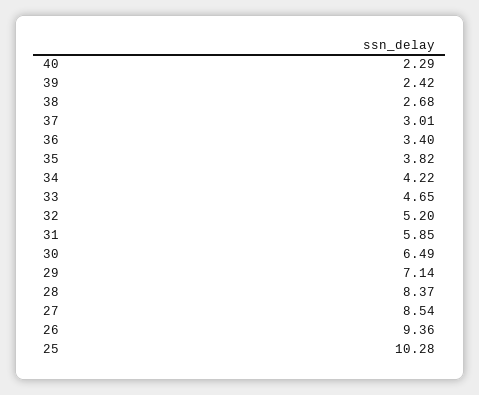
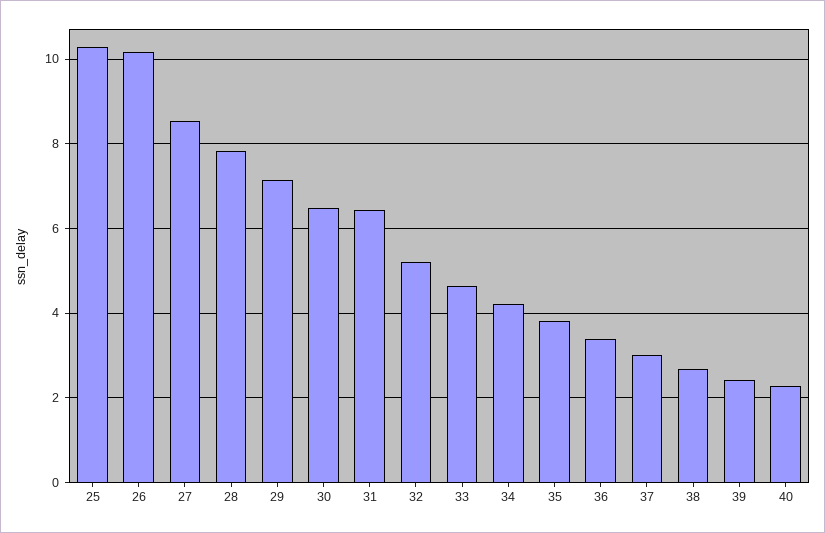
  {
    "40": 2.29,
    "39": 2.42,
    "38": 2.68,
    "37": 3.01,
    "36": 3.4,
    "35": 3.82,
    "34": 4.22,
    "33": 4.65,
    "32": 5.2,
-   "31": 5.85,
+   "31": 6.4,
    "30": 6.49,
    "29": 7.14,
-   "28": 8.37,
+   "28": 7.8,
    "27": 8.54,
-   "26": 9.36,
+   "26": 10.2,
    "25": 10.28
  }

